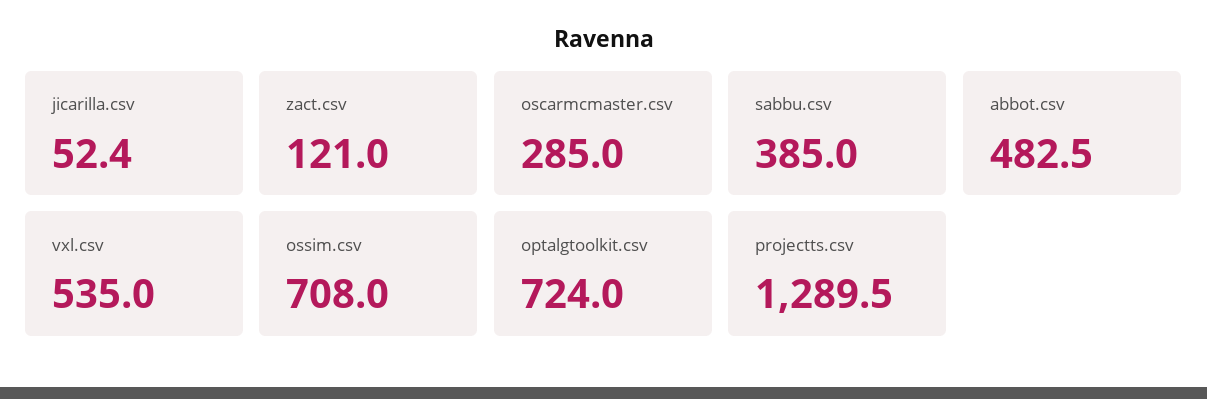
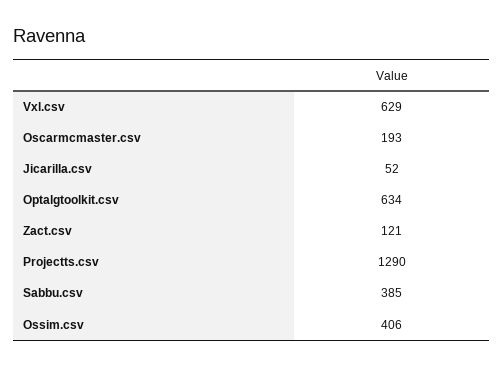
  {
    "jicarilla.csv": 52.4,
    "zact.csv": 121,
-   "oscarmcmaster.csv": 285,
+   "oscarmcmaster.csv": 193,
    "sabbu.csv": 385,
-   "abbot.csv": 482.5,
-   "vxl.csv": 535,
+   "vxl.csv": 629,
-   "ossim.csv": 708,
+   "ossim.csv": 406,
-   "optalgtoolkit.csv": 724,
+   "optalgtoolkit.csv": 634,
    "projectts.csv": 1289.5
  }

